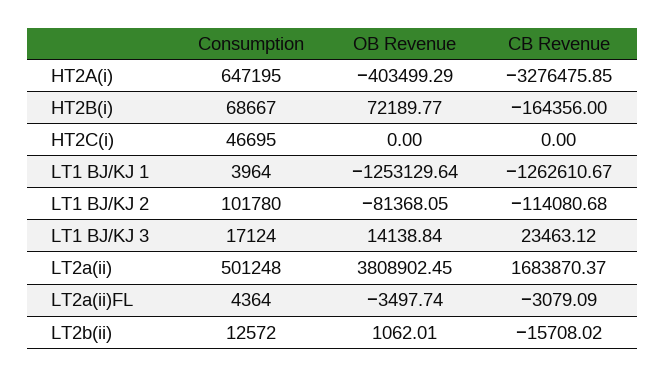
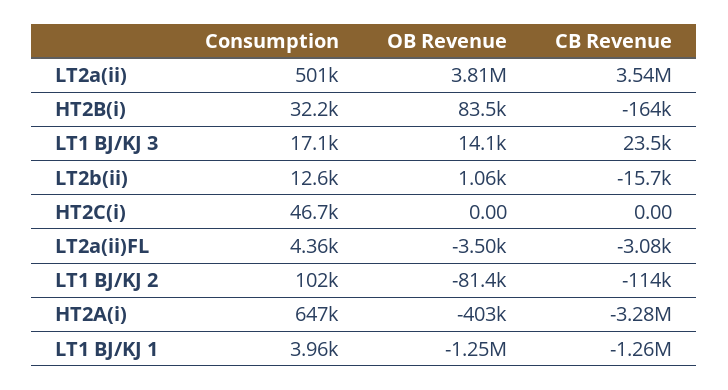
  {
    "Consumption": {
      "HT2A(i)": 647195,
-     "HT2B(i)": 68667,
+     "HT2B(i)": 32200,
      "HT2C(i)": 46695,
      "LT1 BJ/KJ 1": 3964,
      "LT1 BJ/KJ 2": 101780,
      "LT1 BJ/KJ 3": 17124,
      "LT2a(ii)": 501248,
      "LT2a(ii)FL": 4364,
      "LT2b(ii)": 12572
    },
    "OB Revenue": {
      "HT2A(i)": -403499.29,
-     "HT2B(i)": 72189.77,
+     "HT2B(i)": 83500,
      "HT2C(i)": 0,
      "LT1 BJ/KJ 1": -1253129.64,
      "LT1 BJ/KJ 2": -81368.05,
      "LT1 BJ/KJ 3": 14138.84,
      "LT2a(ii)": 3808902.45,
      "LT2a(ii)FL": -3497.74,
      "LT2b(ii)": 1062.01
    },
    "CB Revenue": {
      "HT2A(i)": -3276475.85,
      "HT2B(i)": -164356,
      "HT2C(i)": 0,
      "LT1 BJ/KJ 1": -1262610.67,
      "LT1 BJ/KJ 2": -114080.68,
      "LT1 BJ/KJ 3": 23463.12,
-     "LT2a(ii)": 1683870.37,
+     "LT2a(ii)": 3540000,
      "LT2a(ii)FL": -3079.09,
      "LT2b(ii)": -15708.02
    }
  }

